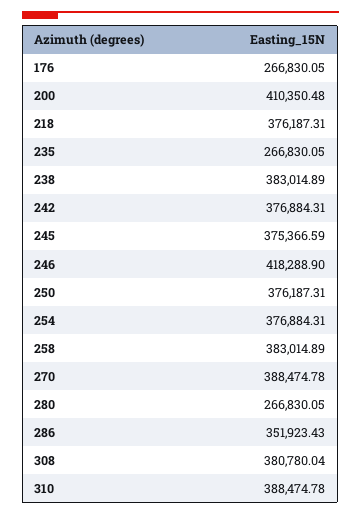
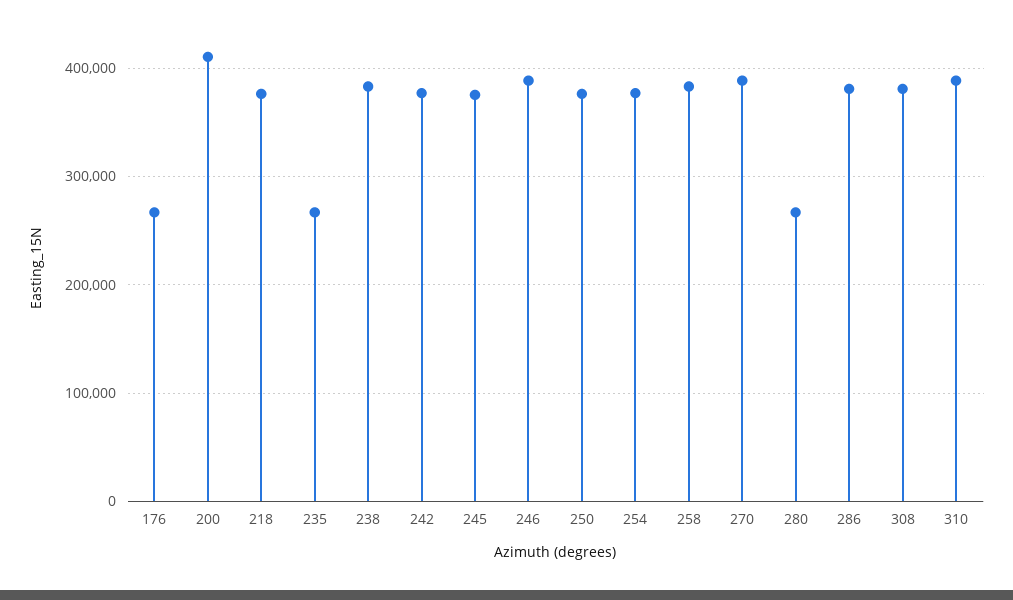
  {
    "176": 266830.05,
    "200": 410350.48,
    "218": 376187.31,
    "235": 266830.05,
    "238": 383014.89,
    "242": 376884.31,
    "245": 375366.59,
-   "246": 418288.9,
+   "246": 390000,
    "250": 376187.31,
    "254": 376884.31,
    "258": 383014.89,
    "270": 388474.78,
    "280": 266830.05,
-   "286": 351923.43,
+   "286": 380000,
    "308": 380780.04,
    "310": 388474.78
  }

